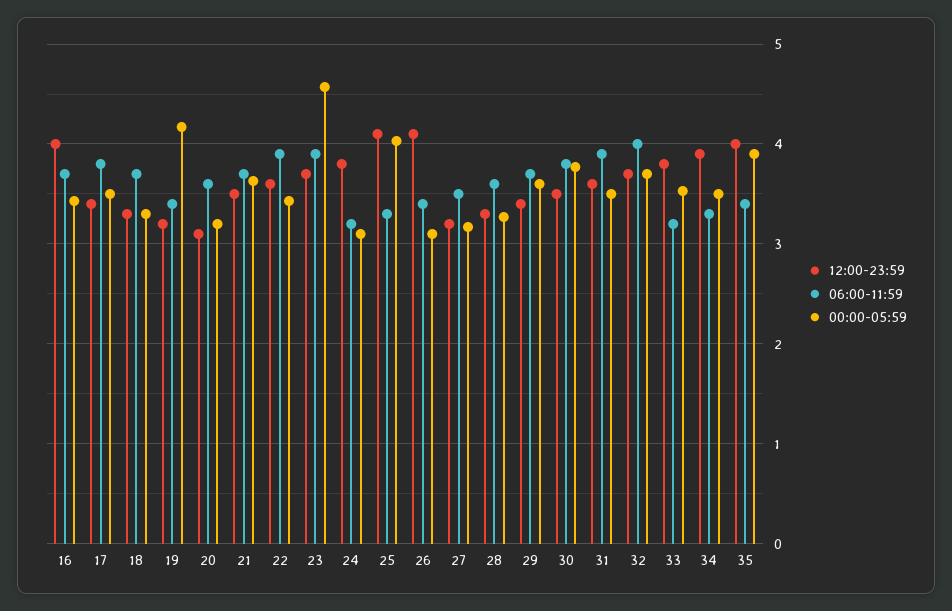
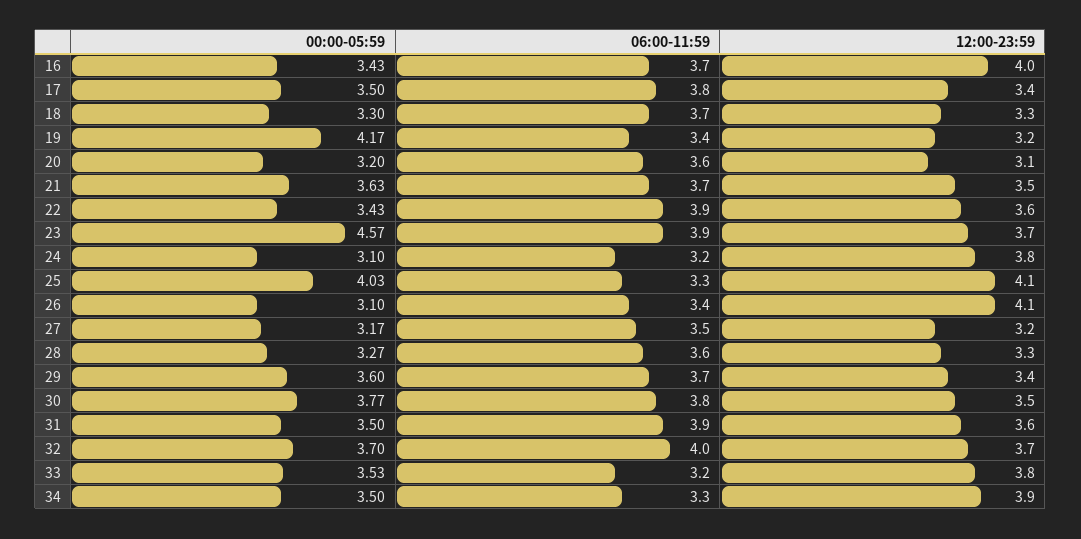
  {
    "12:00-23:59": {
      "16": 4,
      "17": 3.4,
      "18": 3.3,
      "19": 3.2,
      "20": 3.1,
      "21": 3.5,
      "22": 3.6,
      "23": 3.7,
      "24": 3.8,
      "25": 4.1,
      "26": 4.1,
      "27": 3.2,
      "28": 3.3,
      "29": 3.4,
      "30": 3.5,
      "31": 3.6,
      "32": 3.7,
      "33": 3.8,
-     "34": 3.9,
+     "34": 3.9
-     "35": 4
    },
    "06:00-11:59": {
      "16": 3.7,
      "17": 3.8,
      "18": 3.7,
      "19": 3.4,
      "20": 3.6,
      "21": 3.7,
      "22": 3.9,
      "23": 3.9,
      "24": 3.2,
      "25": 3.3,
      "26": 3.4,
      "27": 3.5,
      "28": 3.6,
      "29": 3.7,
      "30": 3.8,
      "31": 3.9,
      "32": 4,
      "33": 3.2,
-     "34": 3.3,
+     "34": 3.3
-     "35": 3.4
    },
    "00:00-05:59": {
      "16": 3.43,
      "17": 3.5,
      "18": 3.3,
      "19": 4.17,
      "20": 3.2,
      "21": 3.63,
      "22": 3.43,
      "23": 4.57,
      "24": 3.1,
      "25": 4.03,
      "26": 3.1,
      "27": 3.17,
      "28": 3.27,
      "29": 3.6,
      "30": 3.77,
      "31": 3.5,
      "32": 3.7,
      "33": 3.53,
-     "34": 3.5,
+     "34": 3.5
-     "35": 3.9
    }
  }

